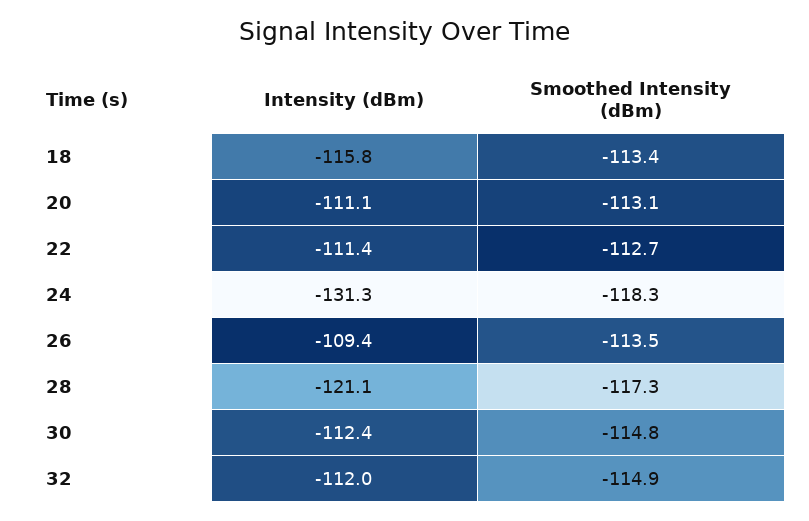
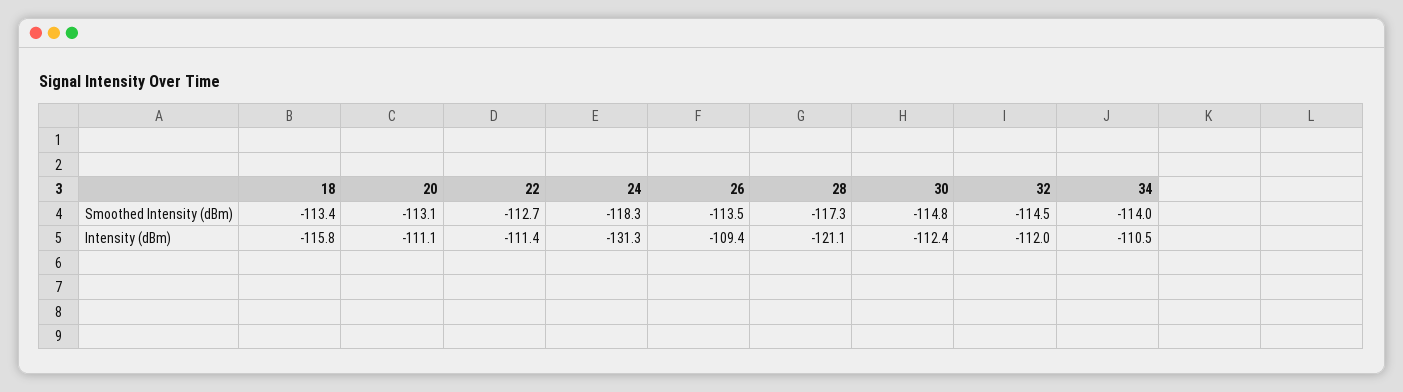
  {
    "Intensity (dBm)": {
      "18": -115.8,
      "20": -111.1,
      "22": -111.4,
      "24": -131.3,
      "26": -109.4,
      "28": -121.1,
      "30": -112.4,
-     "32": -112
+     "32": -112,
+     "34": -110.5
    },
    "Smoothed Intensity (dBm)": {
      "18": -113.4,
      "20": -113.1,
      "22": -112.7,
      "24": -118.3,
      "26": -113.5,
      "28": -117.3,
      "30": -114.8,
-     "32": -114.9
+     "32": -114.5,
+     "34": -114
    }
  }

